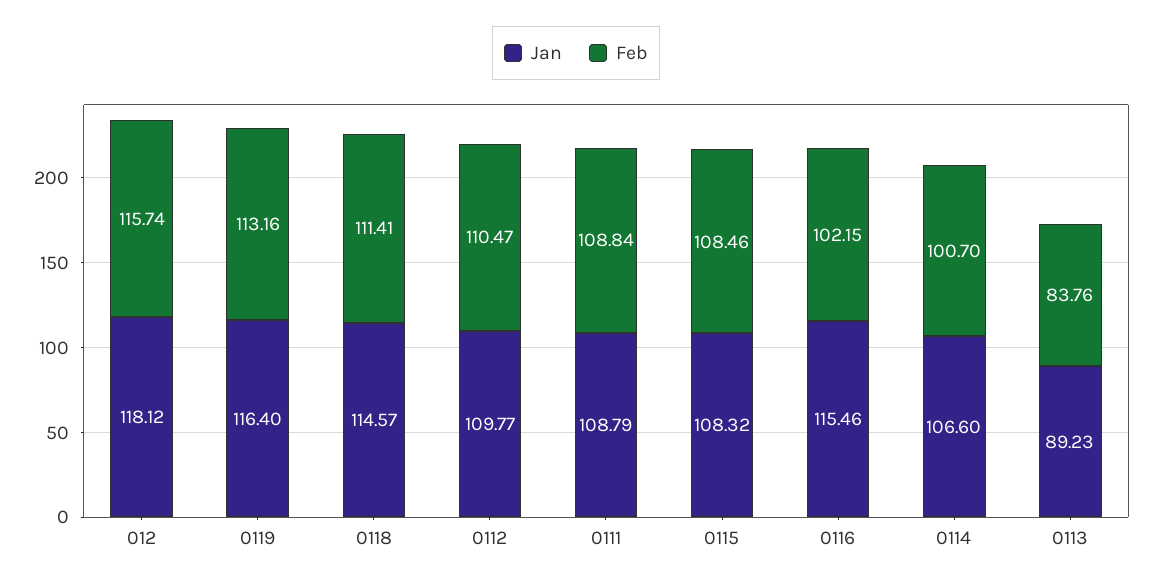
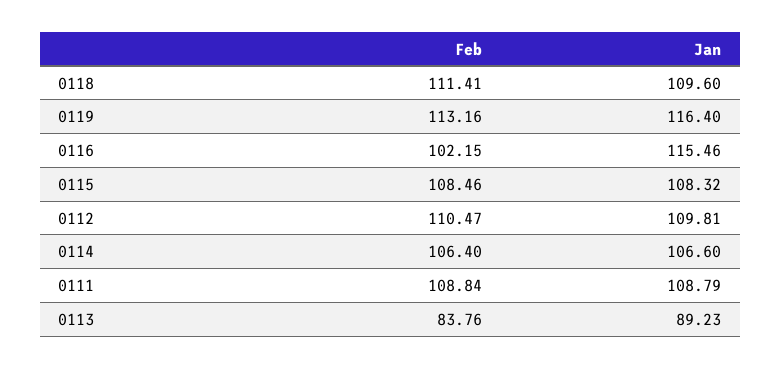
  {
    "Jan": {
-     "012": 118.12,
      "0119": 116.4,
-     "0118": 114.57,
+     "0118": 109.6,
-     "0112": 109.77,
+     "0112": 109.81,
      "0111": 108.79,
      "0115": 108.32,
      "0116": 115.46,
      "0114": 106.6,
      "0113": 89.23
    },
    "Feb": {
-     "012": 115.74,
      "0119": 113.16,
      "0118": 111.41,
      "0112": 110.47,
      "0111": 108.84,
      "0115": 108.46,
      "0116": 102.15,
-     "0114": 100.7,
+     "0114": 106.4,
      "0113": 83.76
    }
  }

